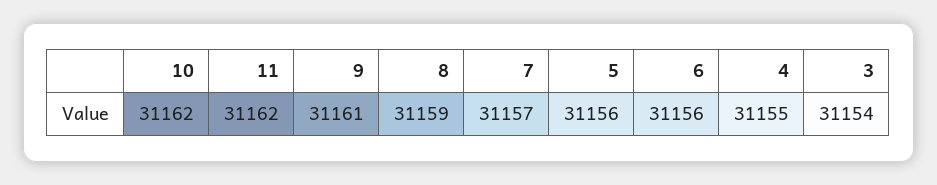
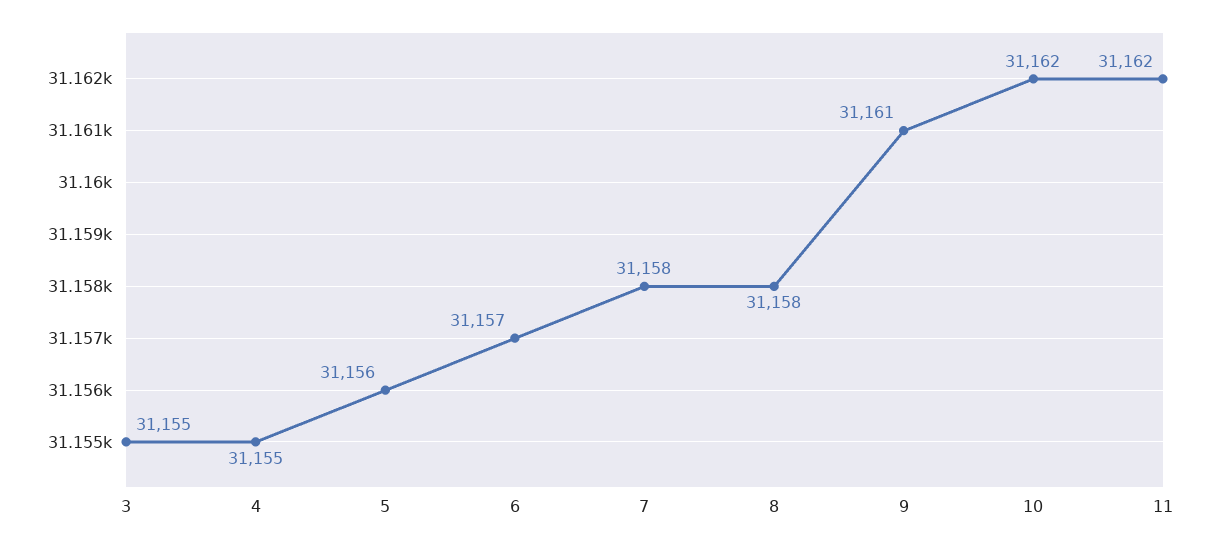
  {
    "10": 31162,
    "11": 31162,
    "9": 31161,
-   "8": 31159,
+   "8": 31158,
-   "7": 31157,
+   "7": 31158,
    "5": 31156,
-   "6": 31156,
+   "6": 31157,
    "4": 31155,
-   "3": 31154
+   "3": 31155
  }

